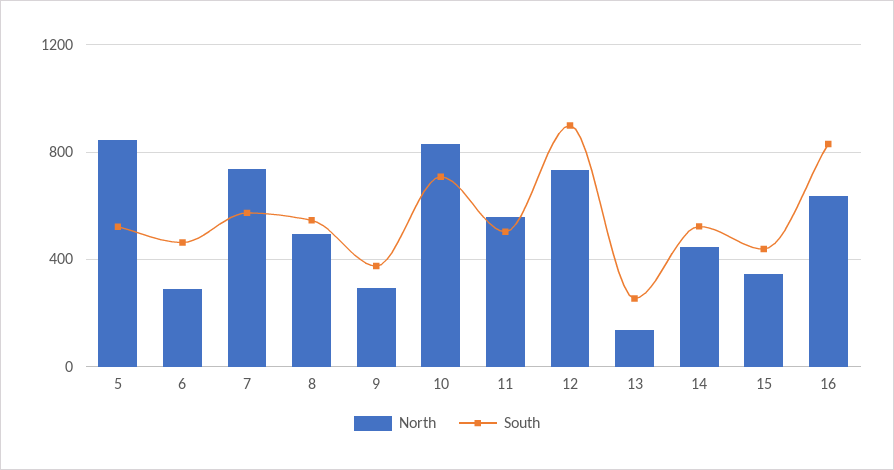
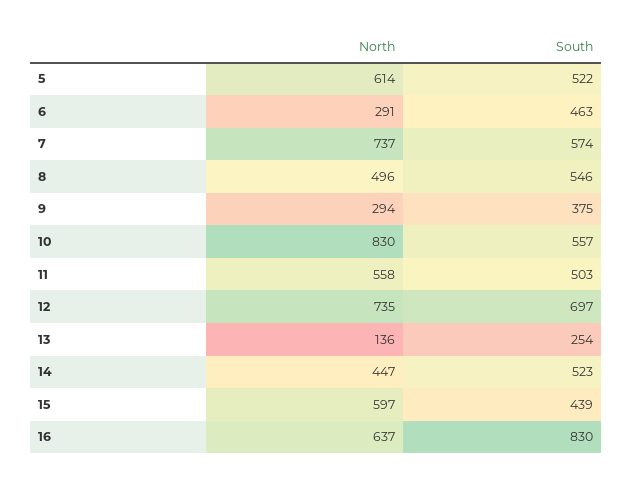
  {
    "North": {
-     "5": 850,
+     "5": 614,
      "6": 291,
      "7": 737,
      "8": 496,
      "9": 294,
      "10": 830,
      "11": 558,
      "12": 735,
      "13": 136,
      "14": 447,
-     "15": 350,
+     "15": 597,
      "16": 637
    },
    "South": {
      "5": 522,
      "6": 463,
      "7": 574,
      "8": 546,
      "9": 375,
-     "10": 700,
+     "10": 557,
      "11": 503,
-     "12": 900,
+     "12": 697,
      "13": 254,
      "14": 523,
      "15": 439,
      "16": 830
    }
  }

